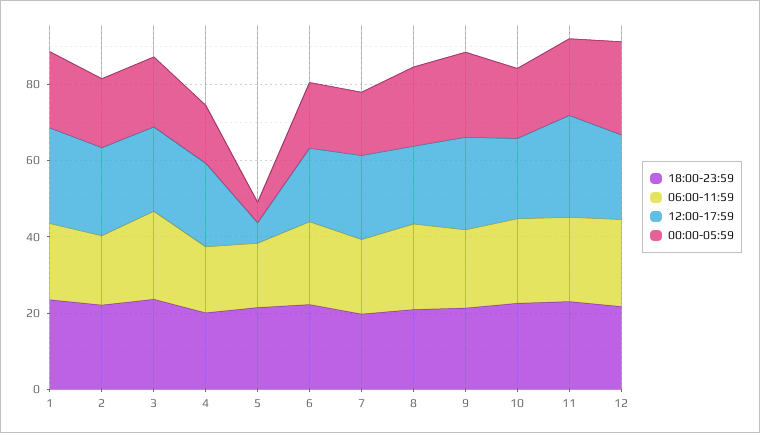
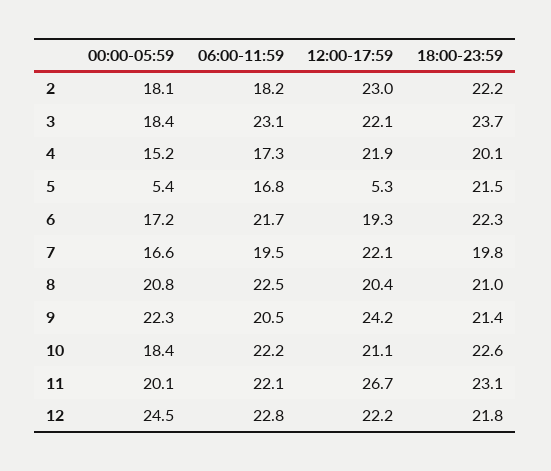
  {
    "18:00-23:59": {
-     "1": 25,
      "2": 22.2,
      "3": 23.7,
      "4": 20.1,
      "5": 21.5,
      "6": 22.3,
      "7": 19.8,
      "8": 21,
      "9": 21.4,
      "10": 22.6,
      "11": 23.1,
      "12": 21.8
    },
    "06:00-11:59": {
-     "1": 20,
      "2": 18.2,
      "3": 23.1,
      "4": 17.3,
      "5": 16.8,
      "6": 21.7,
      "7": 19.5,
      "8": 22.5,
      "9": 20.5,
      "10": 22.2,
      "11": 22.1,
      "12": 22.8
    },
    "12:00-17:59": {
-     "1": 25,
      "2": 23,
      "3": 22.1,
      "4": 21.9,
      "5": 5.3,
      "6": 19.3,
      "7": 22.1,
      "8": 20.4,
      "9": 24.2,
      "10": 21.1,
      "11": 26.7,
      "12": 22.2
    },
    "00:00-05:59": {
-     "1": 20,
      "2": 18.1,
      "3": 18.4,
      "4": 15.2,
      "5": 5.4,
      "6": 17.2,
      "7": 16.6,
      "8": 20.8,
      "9": 22.3,
      "10": 18.4,
      "11": 20.1,
      "12": 24.5
    }
  }

